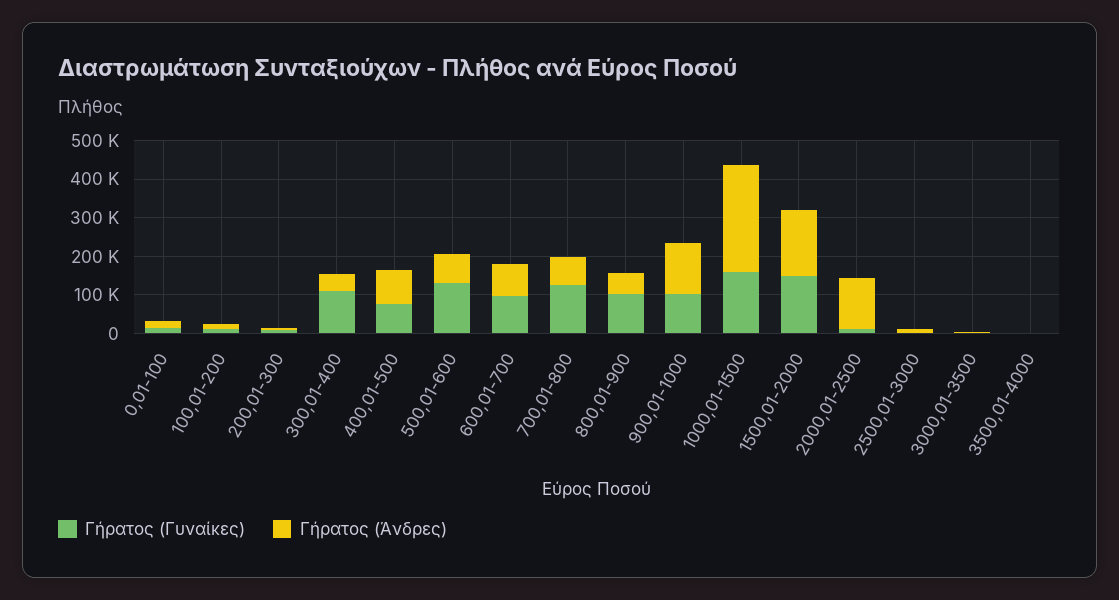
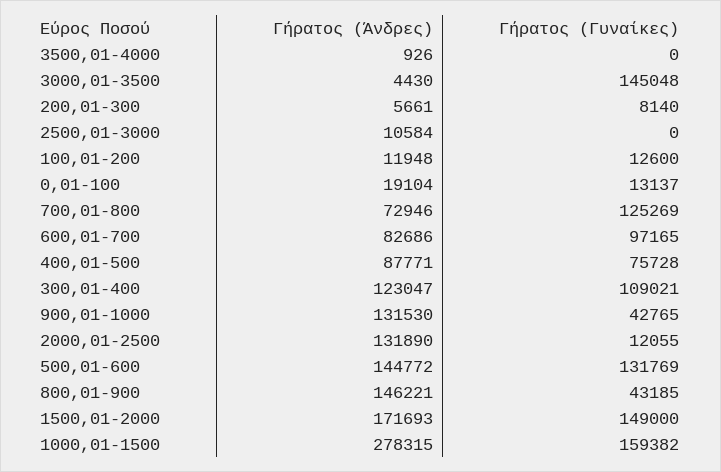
  {
    "Γήρατος (Γυναίκες)": {
      "0,01-100": 13137,
      "100,01-200": 12600,
      "200,01-300": 8140,
      "300,01-400": 109021,
      "400,01-500": 75728,
      "500,01-600": 131769,
      "600,01-700": 97165,
      "700,01-800": 125269,
-     "800,01-900": 100000,
+     "800,01-900": 43185,
-     "900,01-1000": 100000,
+     "900,01-1000": 42765,
      "1000,01-1500": 159382,
      "1500,01-2000": 149000,
      "2000,01-2500": 12055,
      "2500,01-3000": 0,
-     "3000,01-3500": 0,
+     "3000,01-3500": 145048,
      "3500,01-4000": 0
    },
    "Γήρατος (Άνδρες)": {
      "0,01-100": 19104,
      "100,01-200": 11948,
      "200,01-300": 5661,
-     "300,01-400": 50000,
+     "300,01-400": 123047,
      "400,01-500": 87771,
-     "500,01-600": 75000,
+     "500,01-600": 144772,
      "600,01-700": 82686,
      "700,01-800": 72946,
-     "800,01-900": 50000,
+     "800,01-900": 146221,
      "900,01-1000": 131530,
      "1000,01-1500": 278315,
      "1500,01-2000": 171693,
      "2000,01-2500": 131890,
      "2500,01-3000": 10584,
      "3000,01-3500": 4430,
      "3500,01-4000": 926
    }
  }

